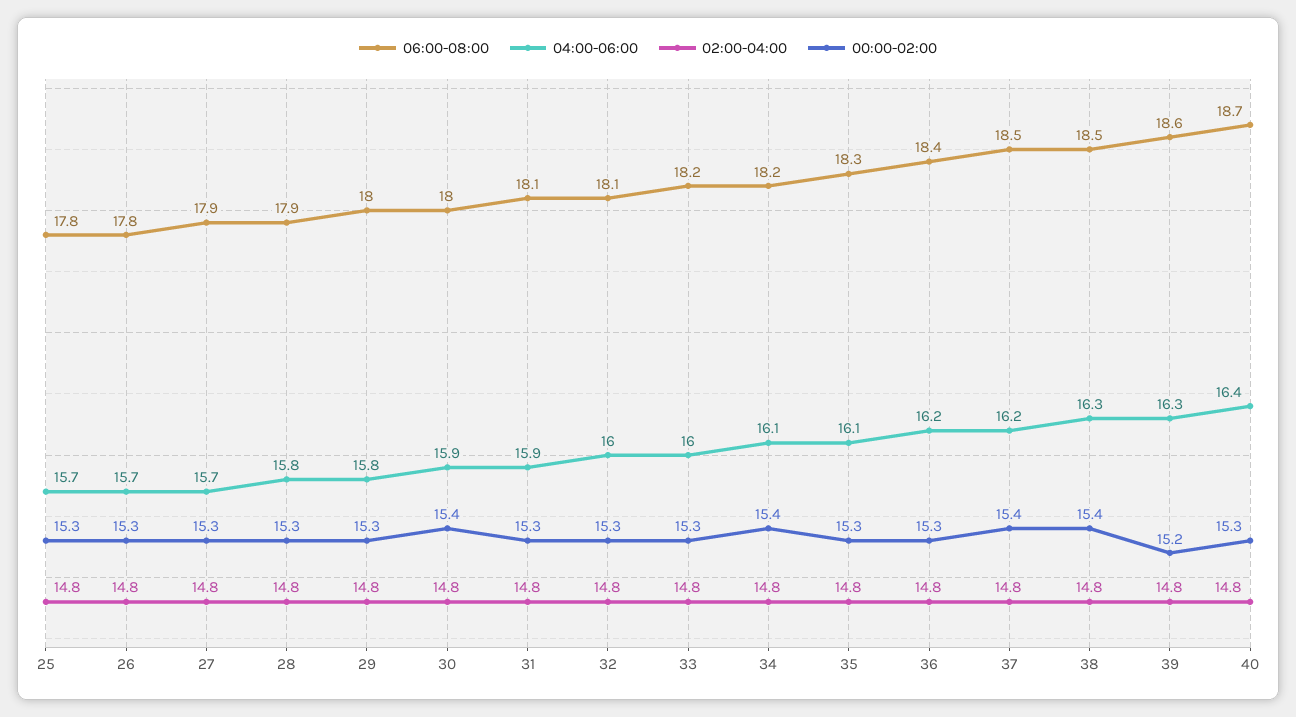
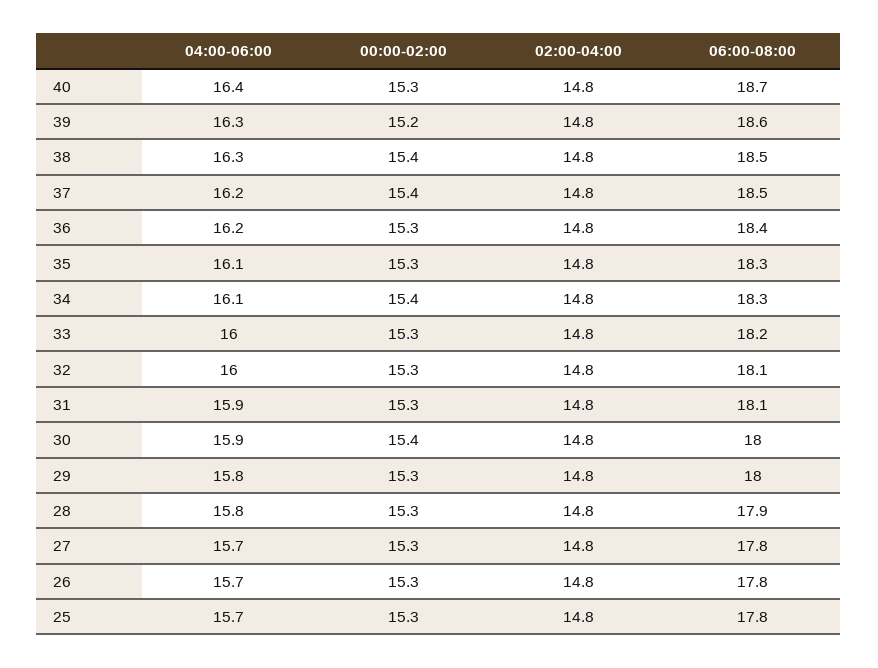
  {
    "06:00-08:00": {
      "25": 17.8,
      "26": 17.8,
-     "27": 17.9,
+     "27": 17.8,
      "28": 17.9,
      "29": 18,
      "30": 18,
      "31": 18.1,
      "32": 18.1,
      "33": 18.2,
-     "34": 18.2,
+     "34": 18.3,
      "35": 18.3,
      "36": 18.4,
      "37": 18.5,
      "38": 18.5,
      "39": 18.6,
      "40": 18.7
    },
    "04:00-06:00": {
      "25": 15.7,
      "26": 15.7,
      "27": 15.7,
      "28": 15.8,
      "29": 15.8,
      "30": 15.9,
      "31": 15.9,
      "32": 16,
      "33": 16,
      "34": 16.1,
      "35": 16.1,
      "36": 16.2,
      "37": 16.2,
      "38": 16.3,
      "39": 16.3,
      "40": 16.4
    },
    "02:00-04:00": {
      "25": 14.8,
      "26": 14.8,
      "27": 14.8,
      "28": 14.8,
      "29": 14.8,
      "30": 14.8,
      "31": 14.8,
      "32": 14.8,
      "33": 14.8,
      "34": 14.8,
      "35": 14.8,
      "36": 14.8,
      "37": 14.8,
      "38": 14.8,
      "39": 14.8,
      "40": 14.8
    },
    "00:00-02:00": {
      "25": 15.3,
      "26": 15.3,
      "27": 15.3,
      "28": 15.3,
      "29": 15.3,
      "30": 15.4,
      "31": 15.3,
      "32": 15.3,
      "33": 15.3,
      "34": 15.4,
      "35": 15.3,
      "36": 15.3,
      "37": 15.4,
      "38": 15.4,
      "39": 15.2,
      "40": 15.3
    }
  }

